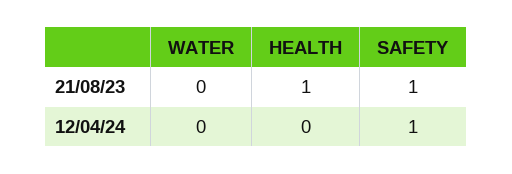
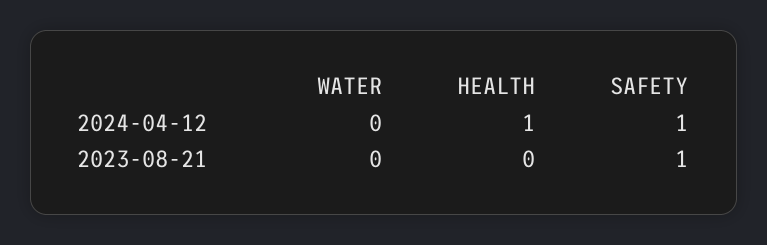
  {
    "WATER": {
      "21/08/23": 0,
      "12/04/24": 0
    },
    "HEALTH": {
-     "21/08/23": 1,
+     "21/08/23": 0,
-     "12/04/24": 0
+     "12/04/24": 1
    },
    "SAFETY": {
      "21/08/23": 1,
      "12/04/24": 1
    }
  }

